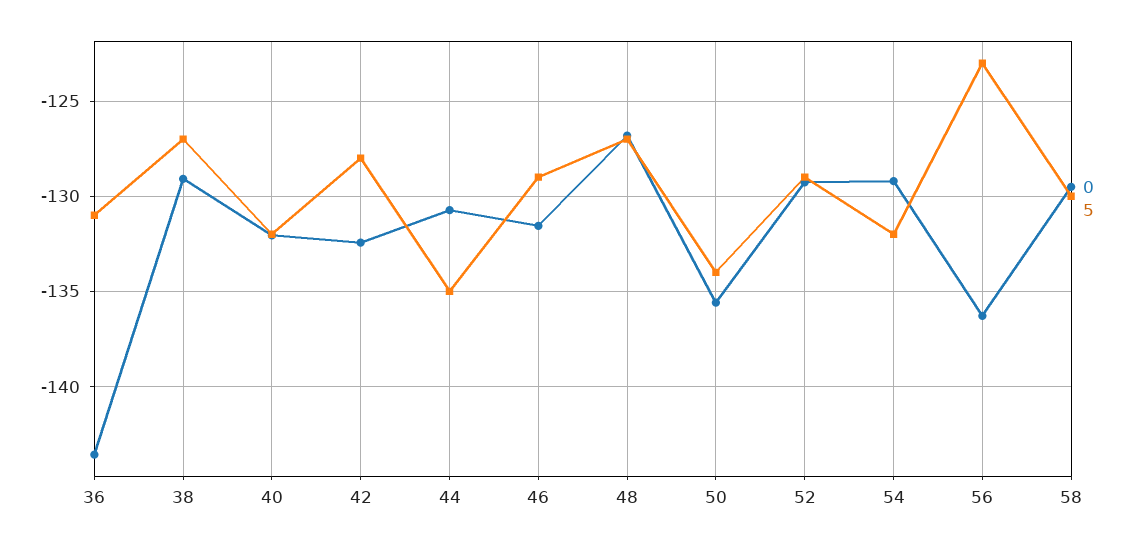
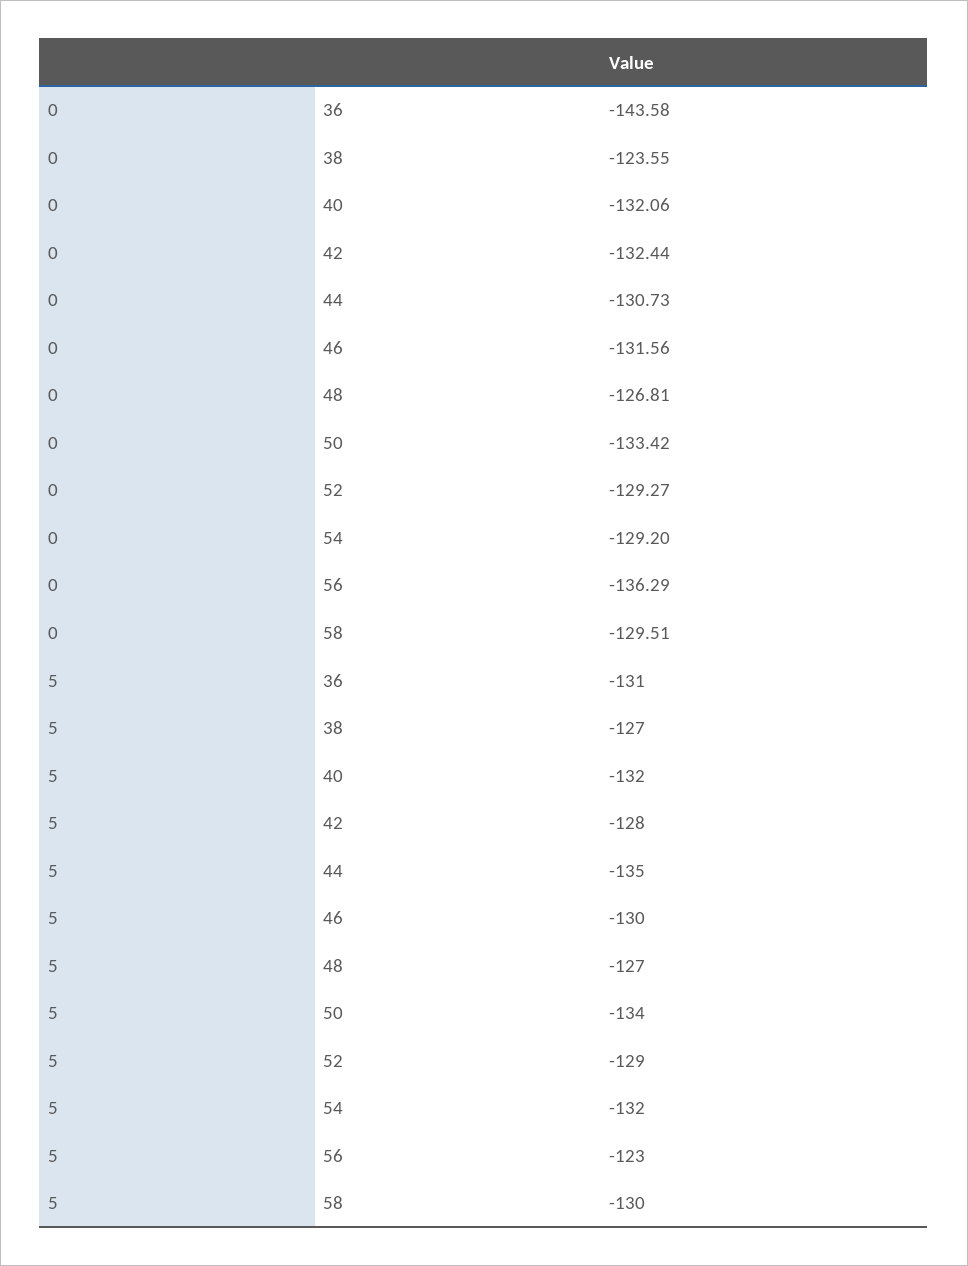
  {
    "0": {
      "36": -143.58,
-     "38": -129,
+     "38": -123.55,
      "40": -132.06,
      "42": -132.44,
      "44": -130.73,
      "46": -131.56,
      "48": -126.81,
-     "50": -135.5,
+     "50": -133.42,
      "52": -129.27,
      "54": -129.2,
      "56": -136.29,
      "58": -129.51
    },
    "5": {
      "36": -131,
      "38": -127,
      "40": -132,
      "42": -128,
      "44": -135,
-     "46": -129,
+     "46": -130,
      "48": -127,
      "50": -134,
      "52": -129,
      "54": -132,
      "56": -123,
      "58": -130
    }
  }

